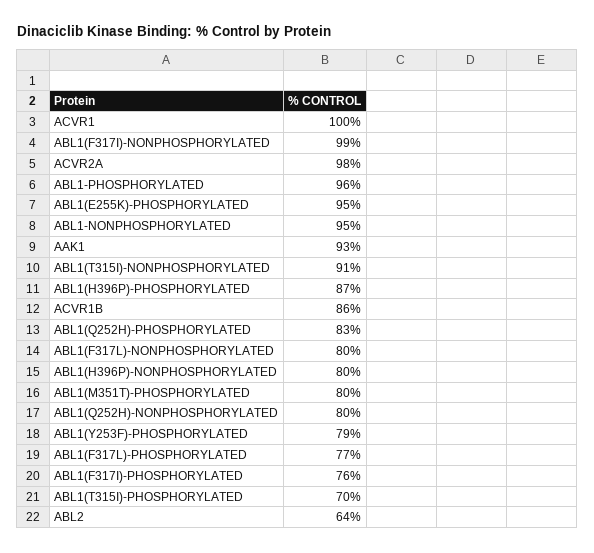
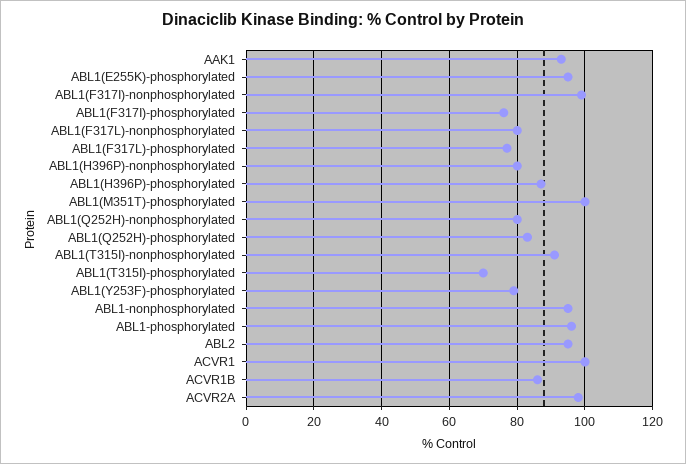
  {
    "ACVR1": 100,
    "ABL1(F317I)-NONPHOSPHORYLATED": 99,
    "ACVR2A": 98,
    "ABL1-PHOSPHORYLATED": 96,
    "ABL1(E255K)-PHOSPHORYLATED": 95,
    "ABL1-NONPHOSPHORYLATED": 95,
    "AAK1": 93,
    "ABL1(T315I)-NONPHOSPHORYLATED": 91,
    "ABL1(H396P)-PHOSPHORYLATED": 87,
    "ACVR1B": 86,
    "ABL1(Q252H)-PHOSPHORYLATED": 83,
    "ABL1(F317L)-NONPHOSPHORYLATED": 80,
    "ABL1(H396P)-NONPHOSPHORYLATED": 80,
-   "ABL1(M351T)-PHOSPHORYLATED": 80,
+   "ABL1(M351T)-PHOSPHORYLATED": 100,
    "ABL1(Q252H)-NONPHOSPHORYLATED": 80,
    "ABL1(Y253F)-PHOSPHORYLATED": 79,
    "ABL1(F317L)-PHOSPHORYLATED": 77,
    "ABL1(F317I)-PHOSPHORYLATED": 76,
    "ABL1(T315I)-PHOSPHORYLATED": 70,
-   "ABL2": 64
+   "ABL2": 95
  }

